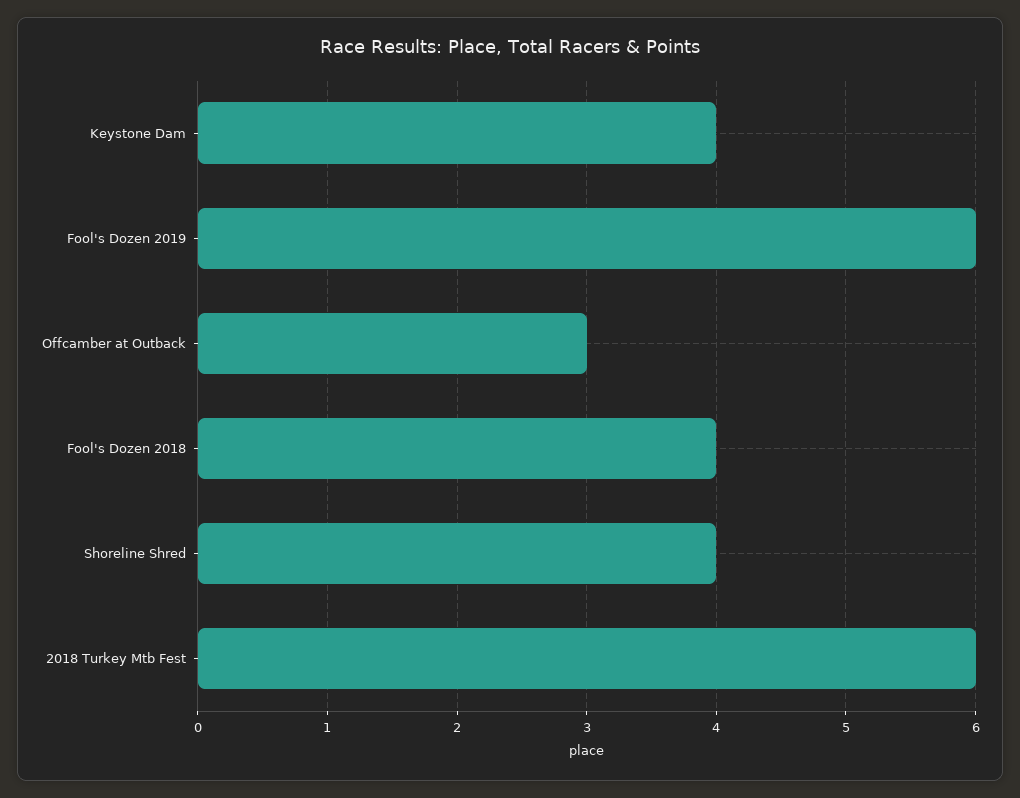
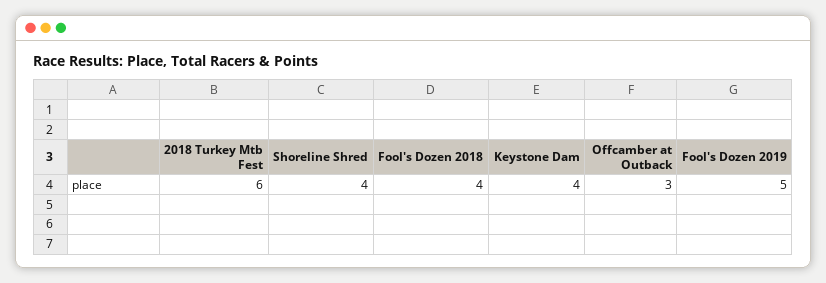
  {
    "Keystone Dam": 4,
-   "Fool's Dozen 2019": 6,
+   "Fool's Dozen 2019": 5,
    "Offcamber at Outback": 3,
    "Fool's Dozen 2018": 4,
    "Shoreline Shred": 4,
    "2018 Turkey Mtb Fest": 6
  }

